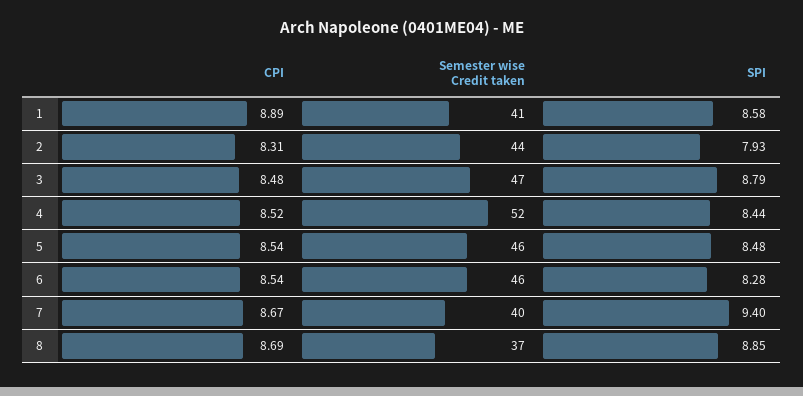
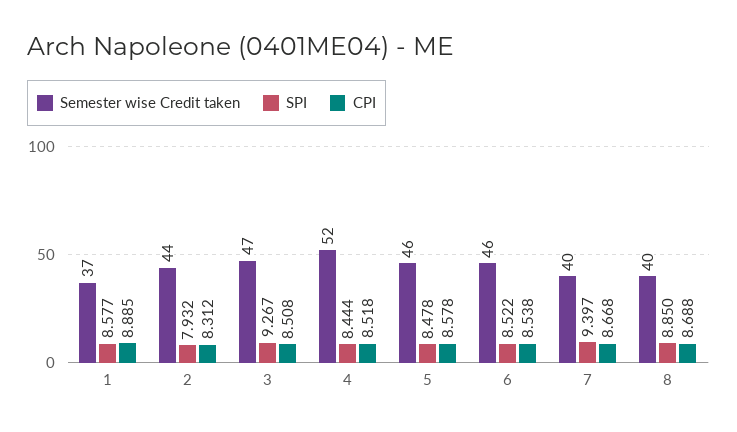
  {
    "CPI": {
      "1": 8.885,
      "2": 8.312,
-     "3": 8.48,
+     "3": 8.508,
      "4": 8.518,
-     "5": 8.54,
+     "5": 8.578,
      "6": 8.538,
      "7": 8.668,
      "8": 8.688
    },
    "Semester wise Credit taken": {
-     "1": 41,
+     "1": 37,
      "2": 44,
      "3": 47,
      "4": 52,
      "5": 46,
      "6": 46,
      "7": 40,
-     "8": 37
+     "8": 40
    },
    "SPI": {
      "1": 8.577,
      "2": 7.932,
-     "3": 8.79,
+     "3": 9.267,
      "4": 8.444,
      "5": 8.478,
-     "6": 8.28,
+     "6": 8.522,
      "7": 9.397,
      "8": 8.85
    }
  }

